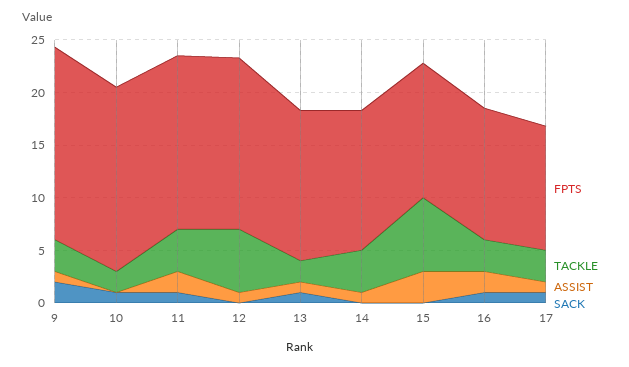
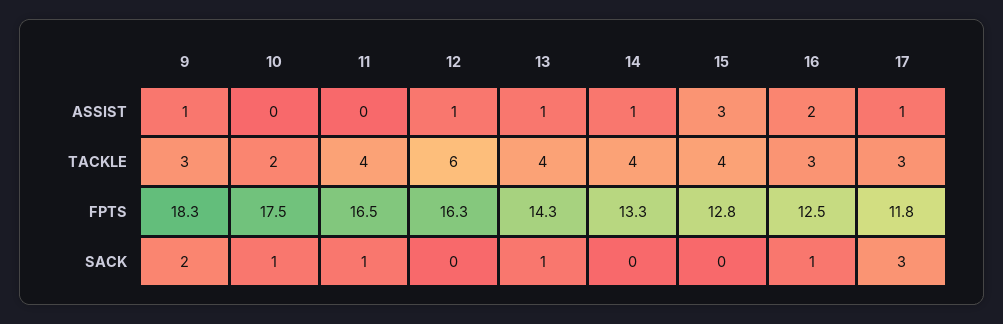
  {
    "FPTS": {
      "9": 18.3,
      "10": 17.5,
      "11": 16.5,
      "12": 16.3,
      "13": 14.3,
      "14": 13.3,
      "15": 12.8,
      "16": 12.5,
      "17": 11.8
    },
    "TACKLE": {
      "9": 3,
      "10": 2,
      "11": 4,
      "12": 6,
-     "13": 2,
+     "13": 4,
      "14": 4,
-     "15": 7,
+     "15": 4,
      "16": 3,
      "17": 3
    },
    "ASSIST": {
      "9": 1,
      "10": 0,
-     "11": 2,
+     "11": 0,
      "12": 1,
      "13": 1,
      "14": 1,
      "15": 3,
      "16": 2,
      "17": 1
    },
    "SACK": {
      "9": 2,
      "10": 1,
      "11": 1,
      "12": 0,
      "13": 1,
      "14": 0,
      "15": 0,
      "16": 1,
-     "17": 1
+     "17": 3
    }
  }

